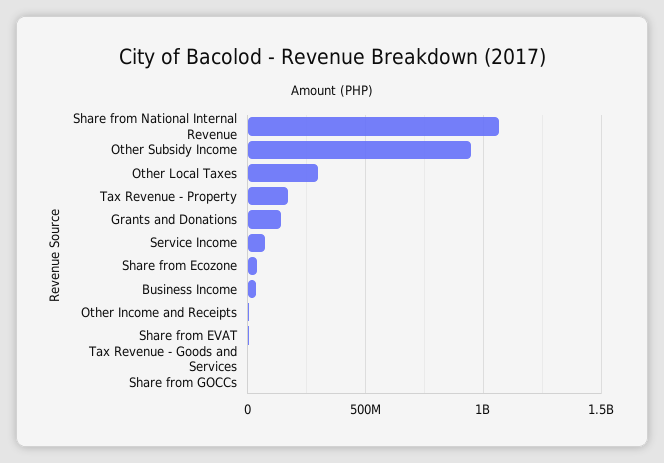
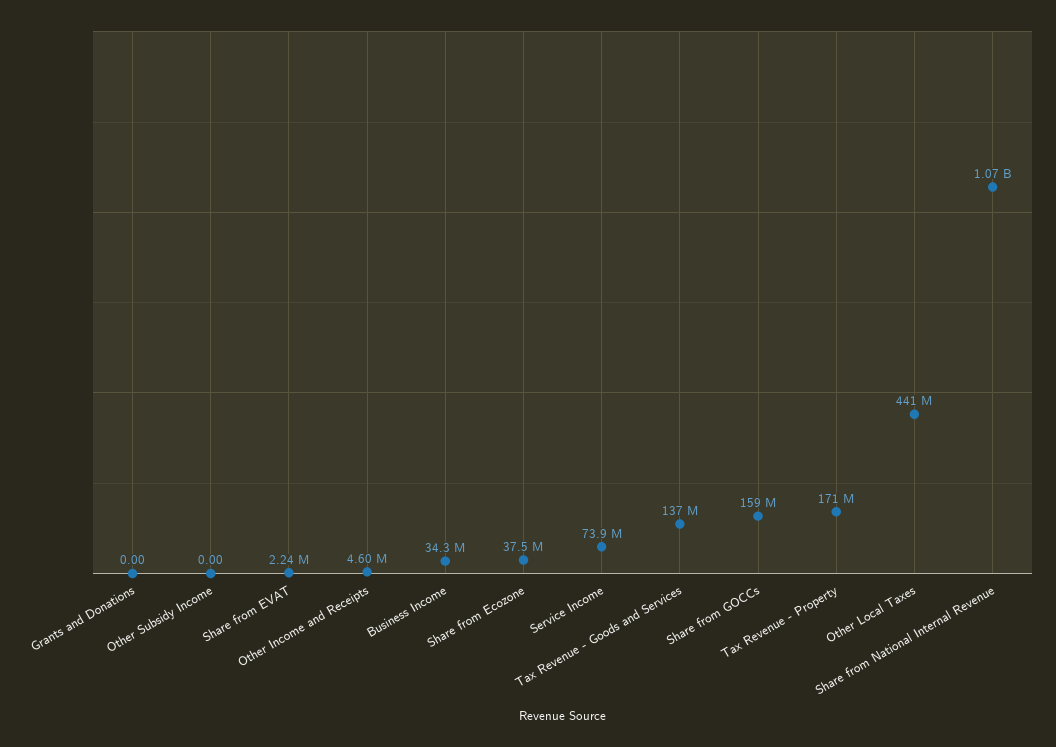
  {
    "Share from National Internal Revenue": 1070000000,
-   "Other Subsidy Income": 950000000,
+   "Other Subsidy Income": 0,
-   "Other Local Taxes": 300000000,
+   "Other Local Taxes": 441000000,
    "Tax Revenue - Property": 171000000,
-   "Grants and Donations": 150000000,
+   "Grants and Donations": 0,
    "Service Income": 73900000,
    "Share from Ecozone": 37500000,
    "Business Income": 34300000,
    "Other Income and Receipts": 4600000,
    "Share from EVAT": 2240000,
-   "Tax Revenue - Goods and Services": 0,
+   "Tax Revenue - Goods and Services": 137000000,
-   "Share from GOCCs": 0
+   "Share from GOCCs": 159000000
  }

